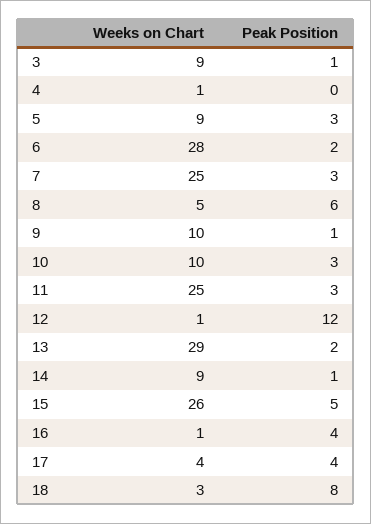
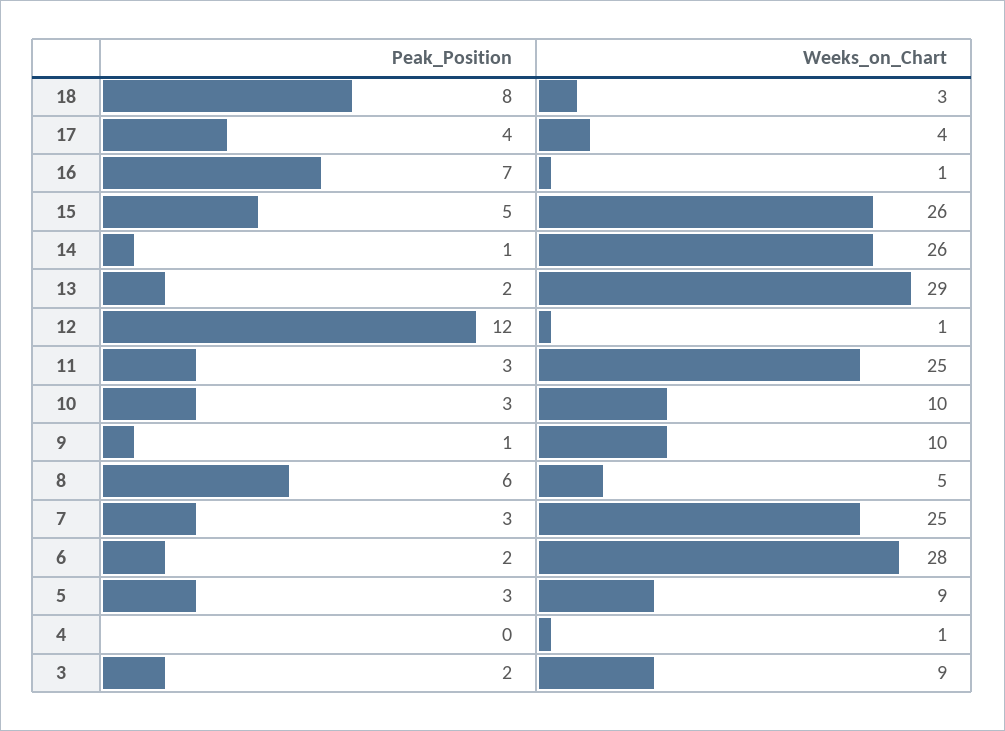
  {
    "Weeks on Chart": {
      "3": 9,
      "4": 1,
      "5": 9,
      "6": 28,
      "7": 25,
      "8": 5,
      "9": 10,
      "10": 10,
      "11": 25,
      "12": 1,
      "13": 29,
-     "14": 9,
+     "14": 26,
      "15": 26,
      "16": 1,
      "17": 4,
      "18": 3
    },
    "Peak Position": {
-     "3": 1,
+     "3": 2,
      "4": 0,
      "5": 3,
      "6": 2,
      "7": 3,
      "8": 6,
      "9": 1,
      "10": 3,
      "11": 3,
      "12": 12,
      "13": 2,
      "14": 1,
      "15": 5,
-     "16": 4,
+     "16": 7,
      "17": 4,
      "18": 8
    }
  }

